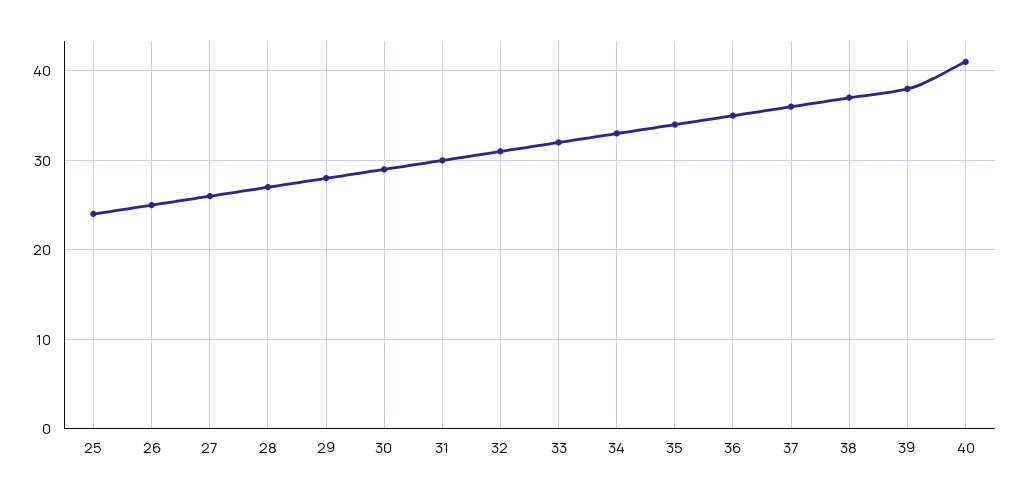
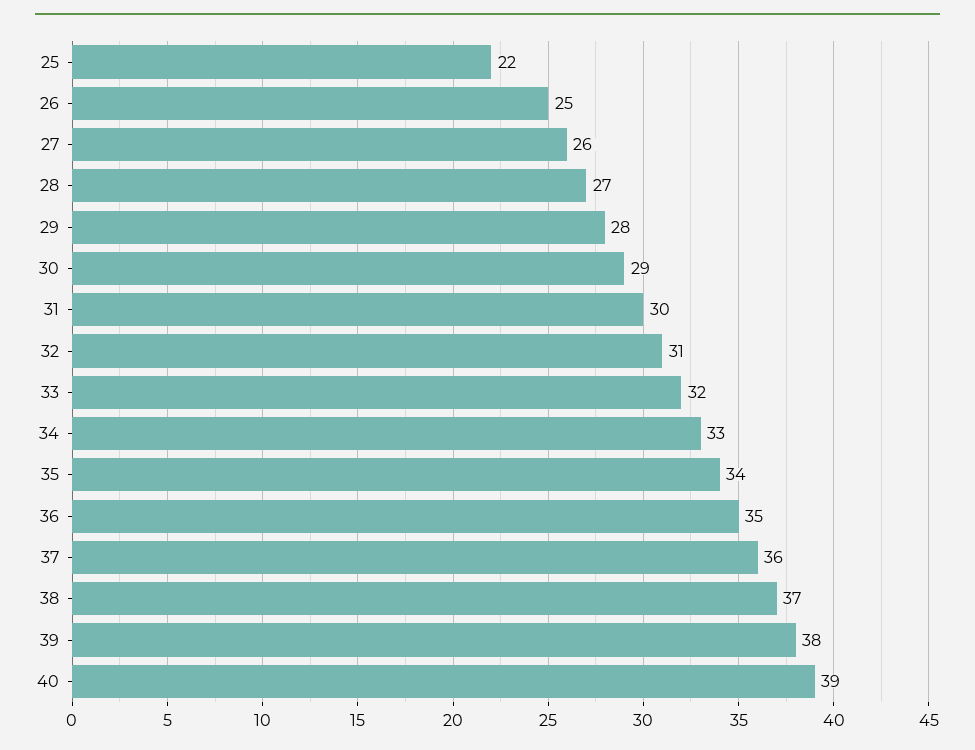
  {
-   "25": 24,
+   "25": 22,
    "26": 25,
    "27": 26,
    "28": 27,
    "29": 28,
    "30": 29,
    "31": 30,
    "32": 31,
    "33": 32,
    "34": 33,
    "35": 34,
    "36": 35,
    "37": 36,
    "38": 37,
    "39": 38,
-   "40": 41
+   "40": 39
  }

